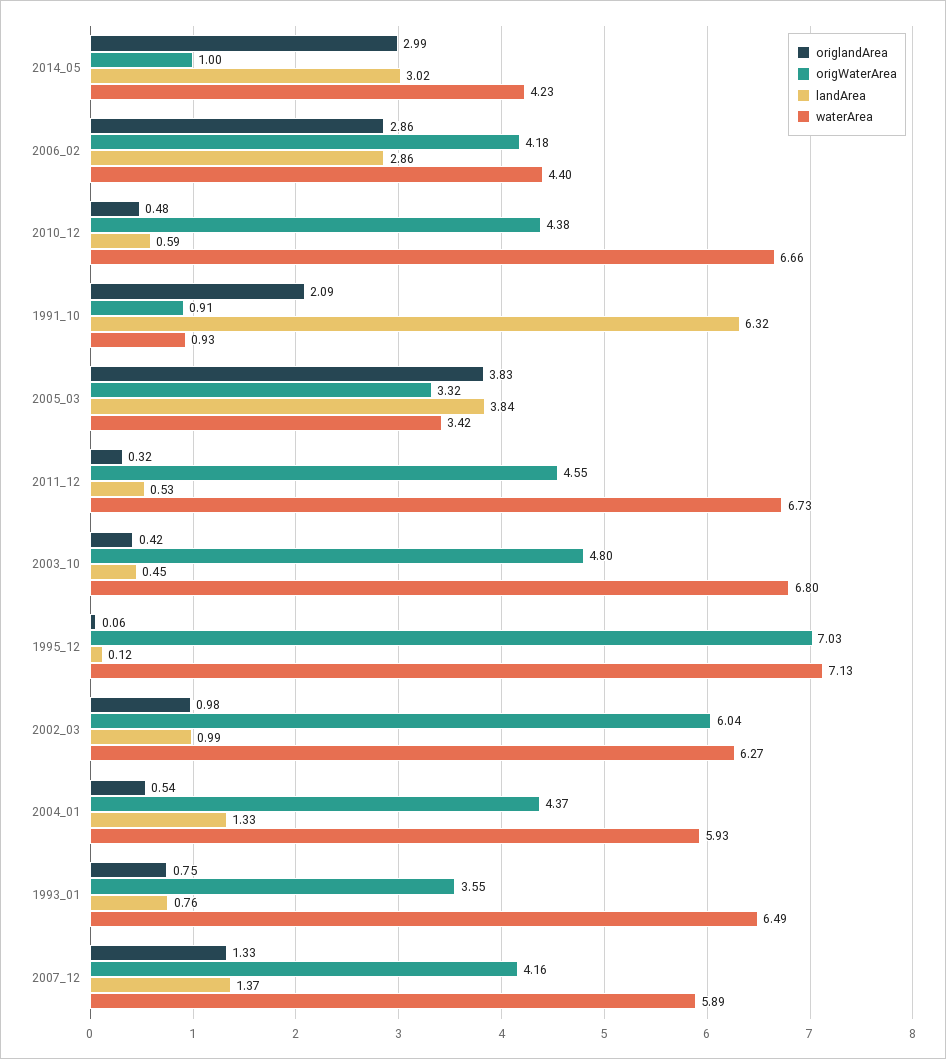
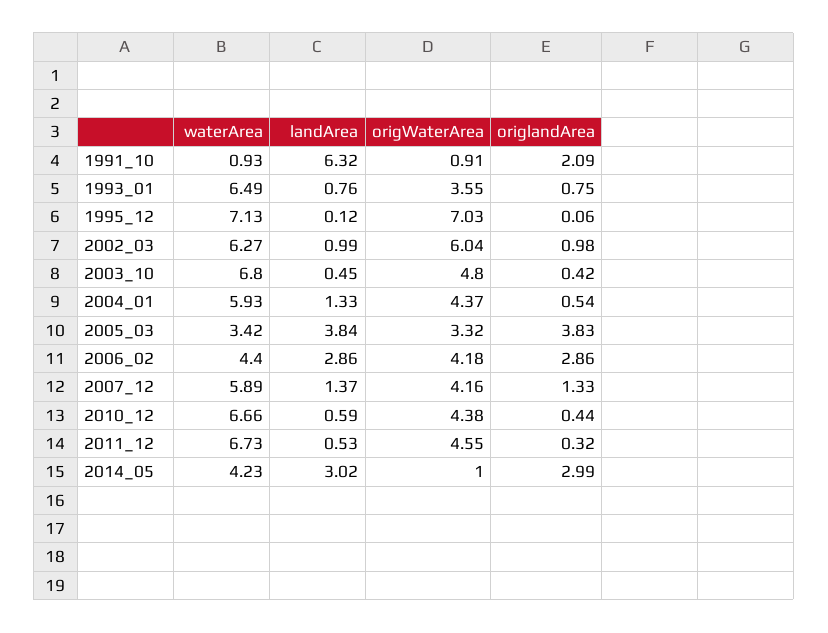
  {
    "origlandArea": {
      "2014_05": 2.99,
      "2006_02": 2.86,
-     "2010_12": 0.48,
+     "2010_12": 0.44,
      "1991_10": 2.09,
      "2005_03": 3.83,
      "2011_12": 0.32,
      "2003_10": 0.42,
      "1995_12": 0.06,
      "2002_03": 0.98,
      "2004_01": 0.54,
      "1993_01": 0.75,
      "2007_12": 1.33
    },
    "origWaterArea": {
      "2014_05": 1,
      "2006_02": 4.18,
      "2010_12": 4.38,
      "1991_10": 0.91,
      "2005_03": 3.32,
      "2011_12": 4.55,
      "2003_10": 4.8,
      "1995_12": 7.03,
      "2002_03": 6.04,
      "2004_01": 4.37,
      "1993_01": 3.55,
      "2007_12": 4.16
    },
    "landArea": {
      "2014_05": 3.02,
      "2006_02": 2.86,
      "2010_12": 0.59,
      "1991_10": 6.32,
      "2005_03": 3.84,
      "2011_12": 0.53,
      "2003_10": 0.45,
      "1995_12": 0.12,
      "2002_03": 0.99,
      "2004_01": 1.33,
      "1993_01": 0.76,
      "2007_12": 1.37
    },
    "waterArea": {
      "2014_05": 4.23,
      "2006_02": 4.4,
      "2010_12": 6.66,
      "1991_10": 0.93,
      "2005_03": 3.42,
      "2011_12": 6.73,
      "2003_10": 6.8,
      "1995_12": 7.13,
      "2002_03": 6.27,
      "2004_01": 5.93,
      "1993_01": 6.49,
      "2007_12": 5.89
    }
  }

